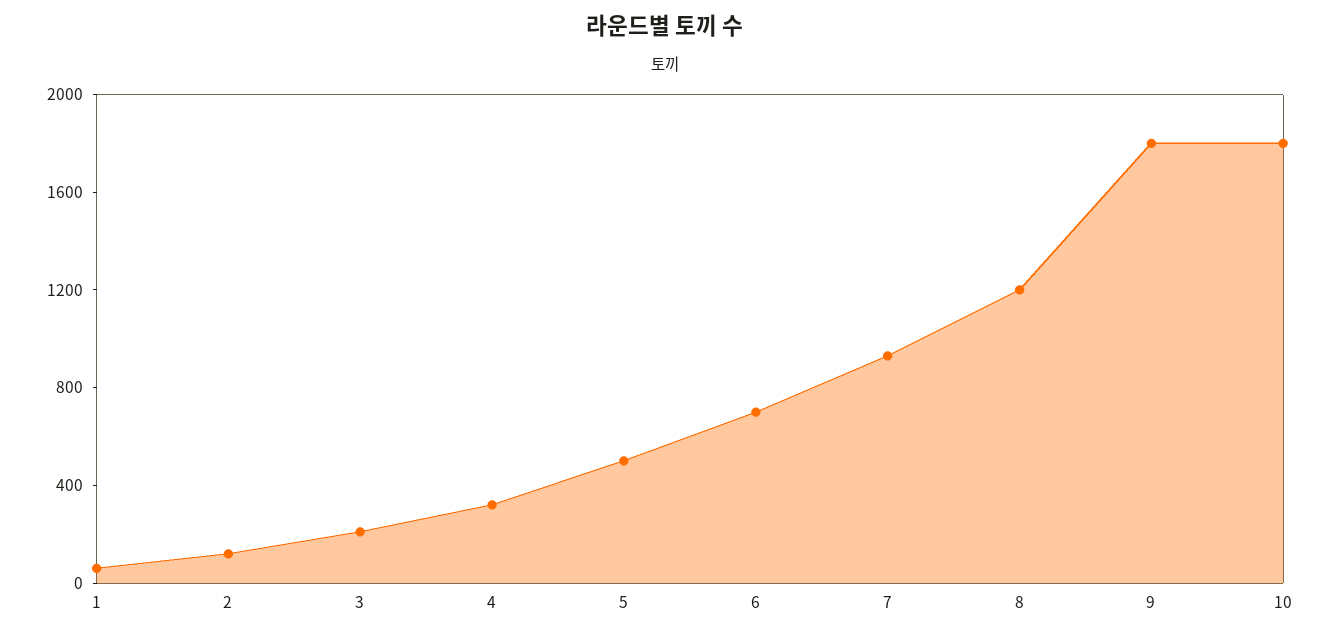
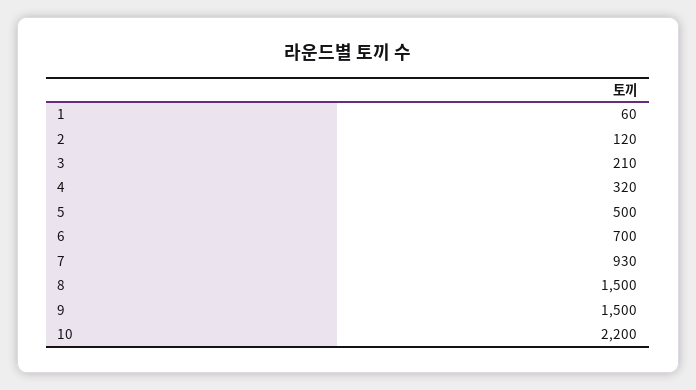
  {
    "1": 60,
    "2": 120,
    "3": 210,
    "4": 320,
    "5": 500,
    "6": 700,
    "7": 930,
-   "8": 1200,
+   "8": 1500,
-   "9": 1800,
+   "9": 1500,
-   "10": 1800
+   "10": 2200
  }

